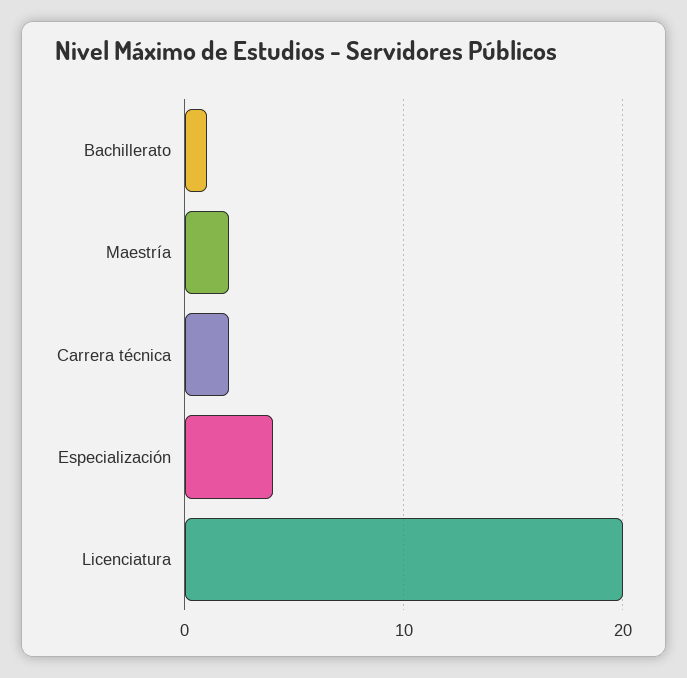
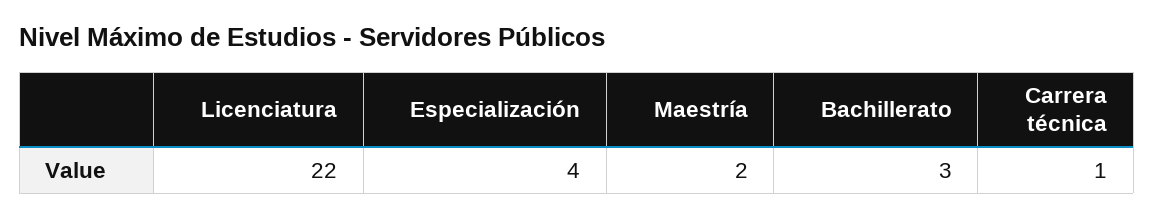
  {
-   "Bachillerato": 1,
+   "Bachillerato": 3,
    "Maestría": 2,
-   "Carrera técnica": 2,
+   "Carrera técnica": 1,
    "Especialización": 4,
-   "Licenciatura": 20
+   "Licenciatura": 22
  }

